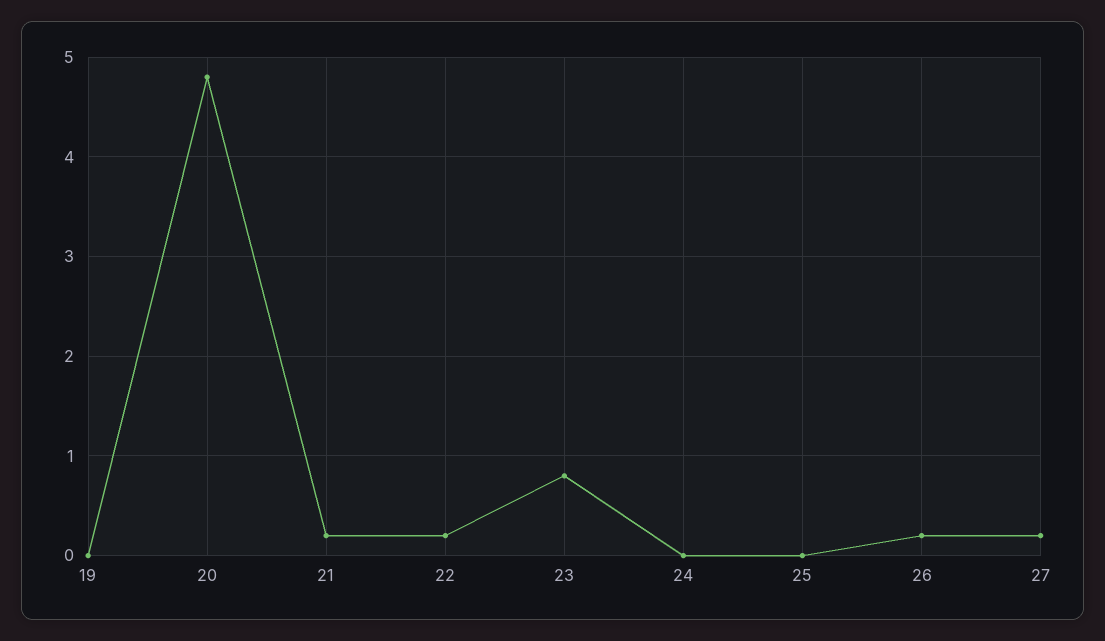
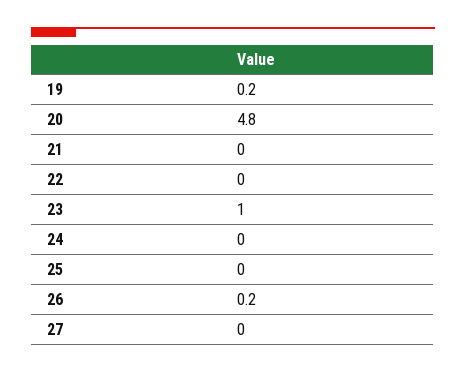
  {
-   "19": 0,
+   "19": 0.2,
    "20": 4.8,
-   "21": 0.2,
+   "21": 0,
-   "22": 0.2,
+   "22": 0,
-   "23": 0.8,
+   "23": 1,
    "24": 0,
    "25": 0,
    "26": 0.2,
-   "27": 0.2
+   "27": 0
  }

